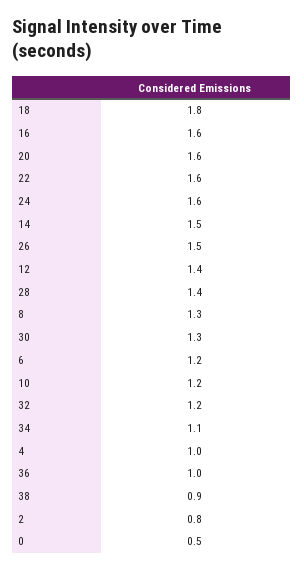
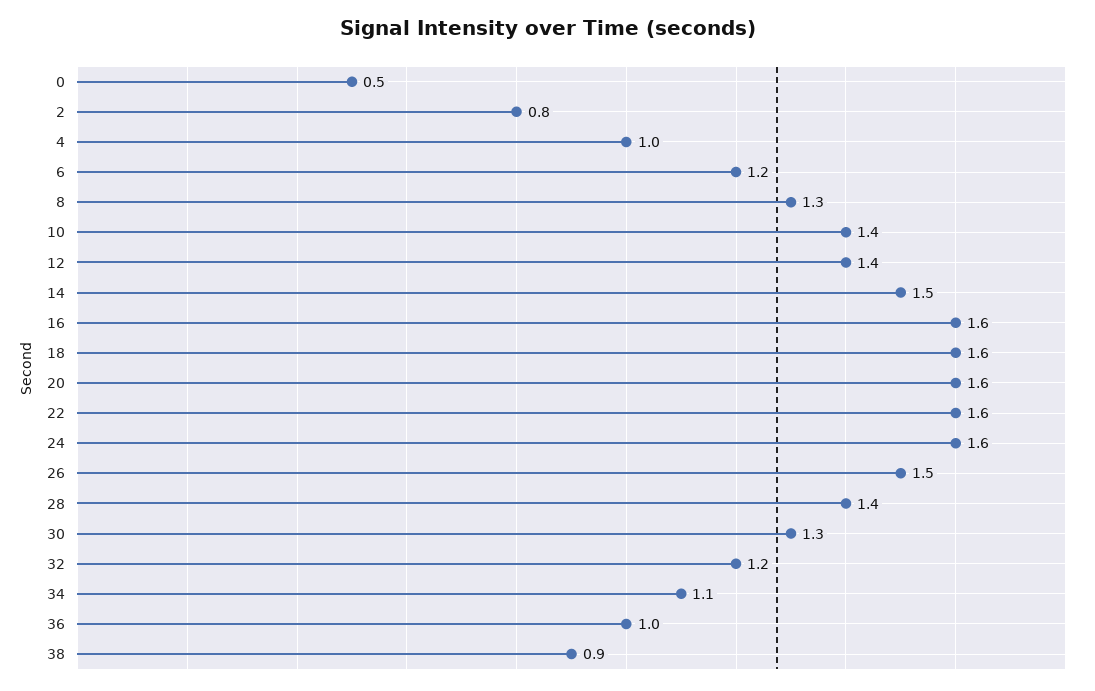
  {
-   "18": 1.8,
+   "18": 1.6,
    "16": 1.6,
    "20": 1.6,
    "22": 1.6,
    "24": 1.6,
    "14": 1.5,
    "26": 1.5,
    "12": 1.4,
    "28": 1.4,
    "8": 1.3,
    "30": 1.3,
    "6": 1.2,
-   "10": 1.2,
+   "10": 1.4,
    "32": 1.2,
    "34": 1.1,
    "4": 1,
    "36": 1,
    "38": 0.9,
    "2": 0.8,
    "0": 0.5
  }

